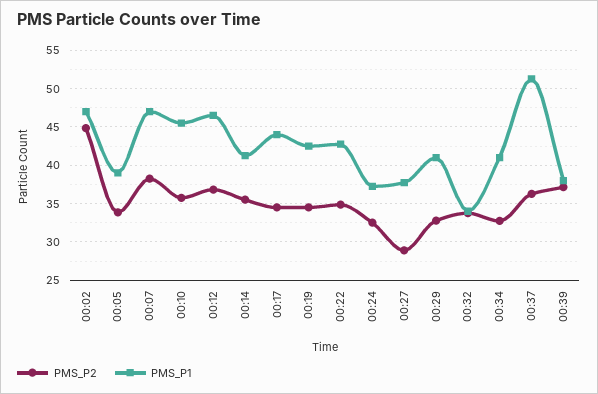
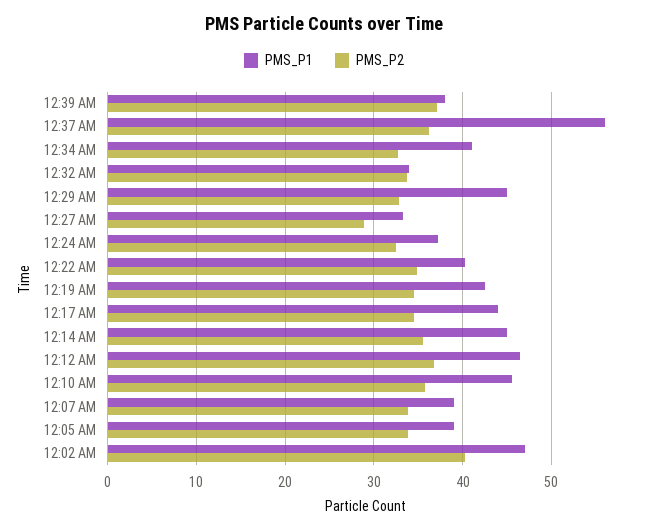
  {
    "PMS_P2": {
-     "00:02": 45,
+     "00:02": 40,
      "00:05": 34,
-     "00:07": 38,
+     "00:07": 34,
      "00:10": 36,
      "00:12": 37,
      "00:14": 36,
      "00:17": 35,
      "00:19": 35,
      "00:22": 35,
      "00:24": 33,
      "00:27": 29,
      "00:29": 33,
      "00:32": 34,
      "00:34": 33,
      "00:37": 36,
      "00:39": 37
    },
    "PMS_P1": {
      "00:02": 47,
      "00:05": 39,
-     "00:07": 47,
+     "00:07": 39,
      "00:10": 46,
      "00:12": 47,
-     "00:14": 41,
+     "00:14": 45,
      "00:17": 44,
      "00:19": 43,
-     "00:22": 43,
+     "00:22": 40,
      "00:24": 37,
-     "00:27": 38,
+     "00:27": 33,
-     "00:29": 41,
+     "00:29": 45,
      "00:32": 34,
      "00:34": 41,
-     "00:37": 51,
+     "00:37": 56,
      "00:39": 38
    }
  }

